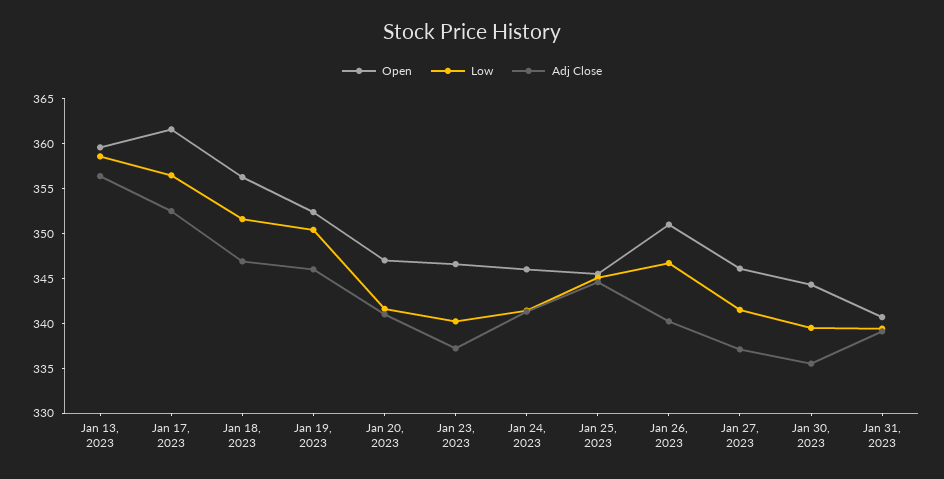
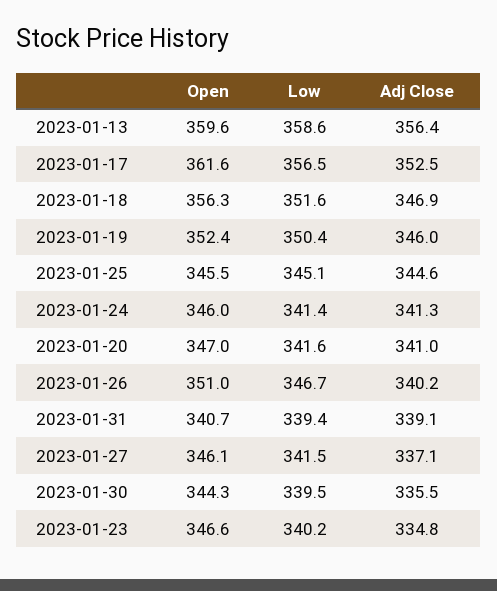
  {
    "Open": {
      "Jan 13, 2023": 359.6,
      "Jan 17, 2023": 361.6,
      "Jan 18, 2023": 356.3,
      "Jan 19, 2023": 352.4,
      "Jan 20, 2023": 347,
      "Jan 23, 2023": 346.6,
      "Jan 24, 2023": 346,
      "Jan 25, 2023": 345.5,
      "Jan 26, 2023": 351,
      "Jan 27, 2023": 346.1,
      "Jan 30, 2023": 344.3,
      "Jan 31, 2023": 340.7
    },
    "Low": {
      "Jan 13, 2023": 358.6,
      "Jan 17, 2023": 356.5,
      "Jan 18, 2023": 351.6,
      "Jan 19, 2023": 350.4,
      "Jan 20, 2023": 341.6,
      "Jan 23, 2023": 340.2,
      "Jan 24, 2023": 341.4,
      "Jan 25, 2023": 345.1,
      "Jan 26, 2023": 346.7,
      "Jan 27, 2023": 341.5,
      "Jan 30, 2023": 339.5,
      "Jan 31, 2023": 339.4
    },
    "Adj Close": {
      "Jan 13, 2023": 356.4,
      "Jan 17, 2023": 352.5,
      "Jan 18, 2023": 346.9,
      "Jan 19, 2023": 346,
      "Jan 20, 2023": 341,
-     "Jan 23, 2023": 337,
+     "Jan 23, 2023": 334.8,
      "Jan 24, 2023": 341.3,
      "Jan 25, 2023": 344.6,
      "Jan 26, 2023": 340.2,
      "Jan 27, 2023": 337.1,
      "Jan 30, 2023": 335.5,
      "Jan 31, 2023": 339.1
    }
  }

